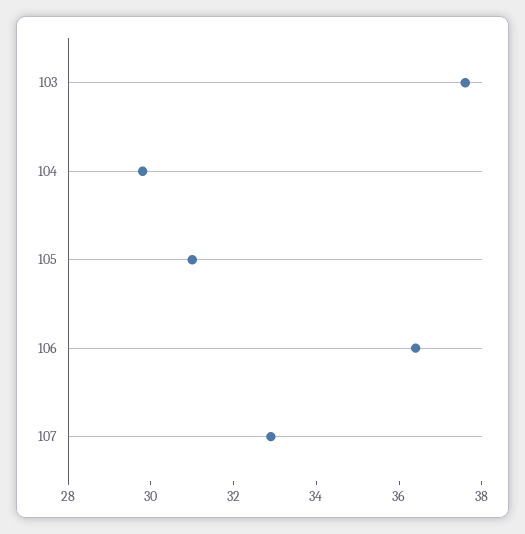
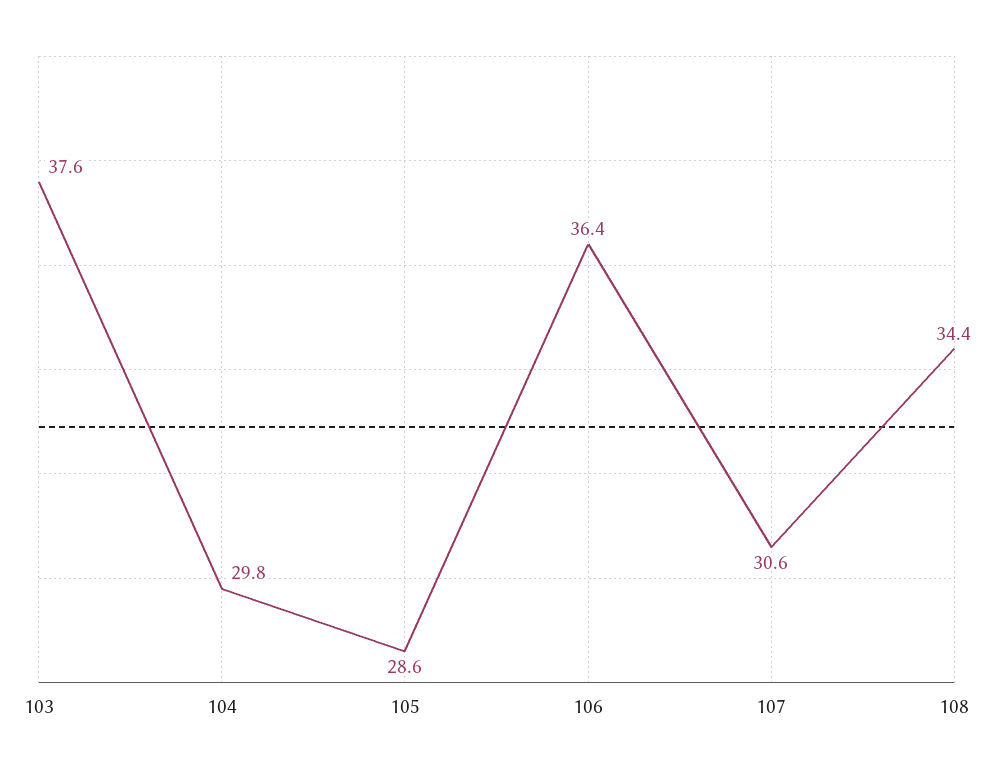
  {
    "103": 37.6,
    "104": 29.8,
-   "105": 31,
+   "105": 28.6,
    "106": 36.4,
-   "107": 33
+   "107": 30.6,
+   "108": 34.4
  }

